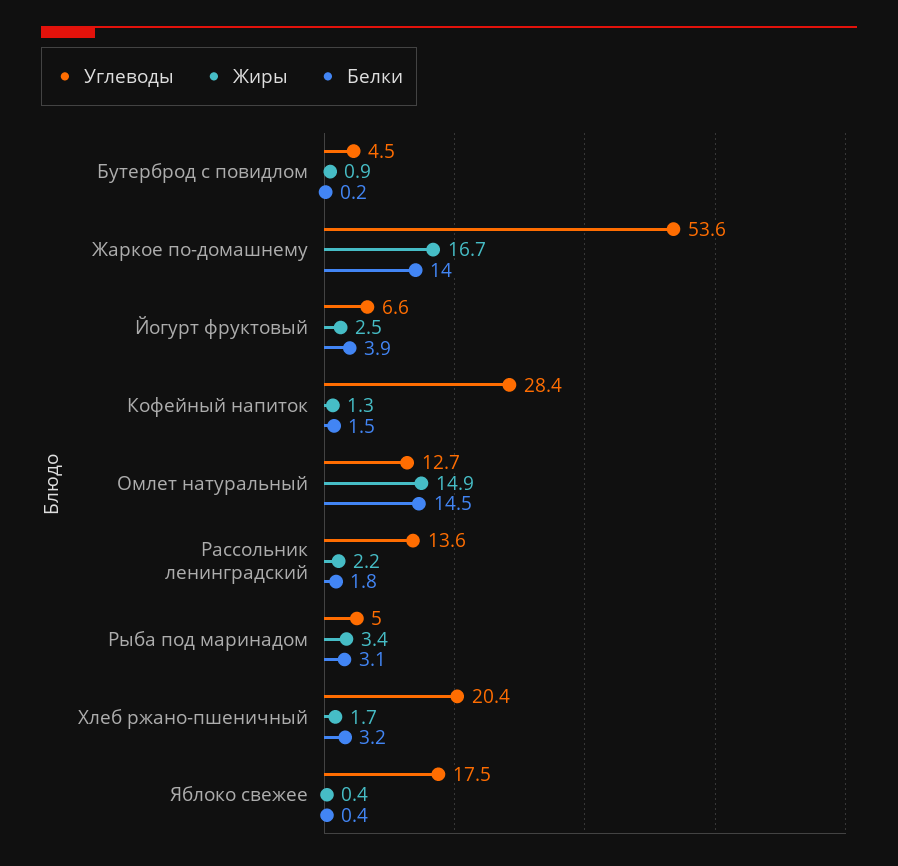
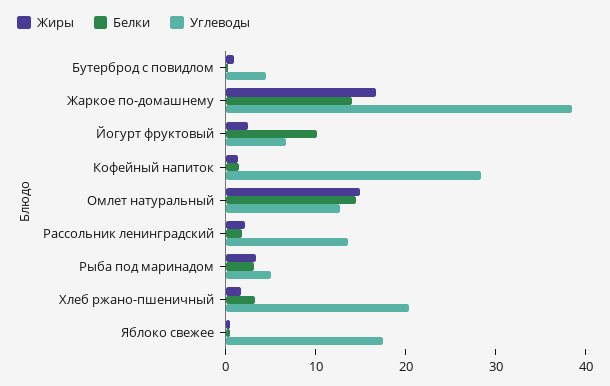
  {
    "Углеводы": {
      "Бутерброд с повидлом": 4.5,
-     "Жаркое по-домашнему": 53.6,
+     "Жаркое по-домашнему": 38,
      "Йогурт фруктовый": 6.6,
      "Кофейный напиток": 28.4,
      "Омлет натуральный": 12.7,
      "Рассольник ленинградский": 13.6,
      "Рыба под маринадом": 5,
      "Хлеб ржано-пшеничный": 20.4,
      "Яблоко свежее": 17.5
    },
    "Жиры": {
      "Бутерброд с повидлом": 0.9,
      "Жаркое по-домашнему": 16.7,
      "Йогурт фруктовый": 2.5,
      "Кофейный напиток": 1.3,
      "Омлет натуральный": 14.9,
      "Рассольник ленинградский": 2.2,
      "Рыба под маринадом": 3.4,
      "Хлеб ржано-пшеничный": 1.7,
      "Яблоко свежее": 0.4
    },
    "Белки": {
      "Бутерброд с повидлом": 0.2,
      "Жаркое по-домашнему": 14,
-     "Йогурт фруктовый": 3.9,
+     "Йогурт фруктовый": 10,
      "Кофейный напиток": 1.5,
      "Омлет натуральный": 14.5,
      "Рассольник ленинградский": 1.8,
      "Рыба под маринадом": 3.1,
      "Хлеб ржано-пшеничный": 3.2,
      "Яблоко свежее": 0.4
    }
  }

